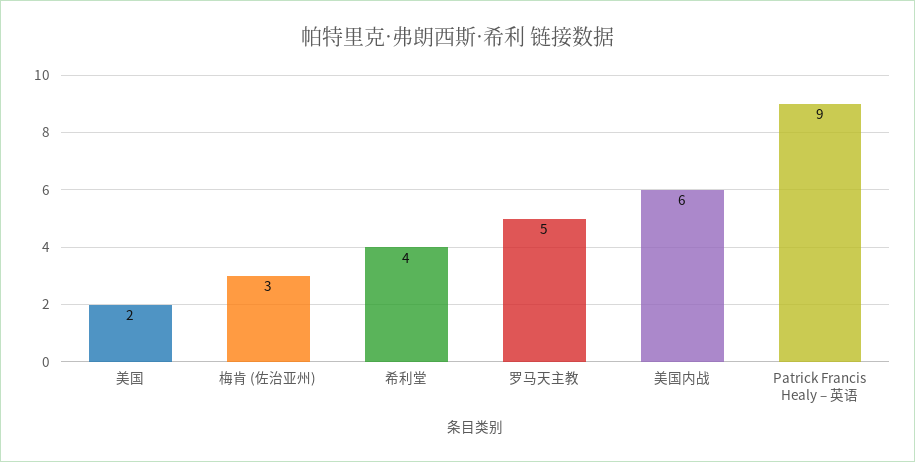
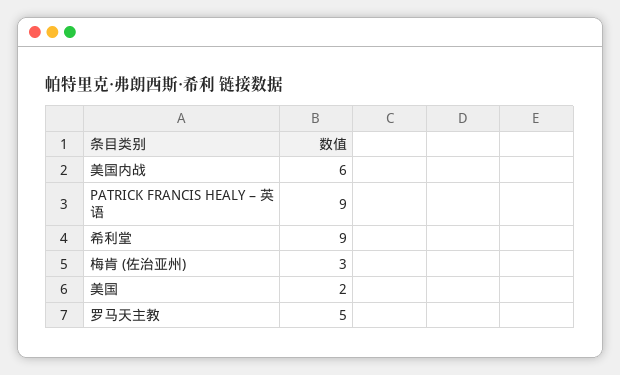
  {
    "美国": 2,
    "梅肯 (佐治亚州)": 3,
-   "希利堂": 4,
+   "希利堂": 9,
    "罗马天主教": 5,
    "美国内战": 6,
    "Patrick Francis Healy – 英语": 9
  }

